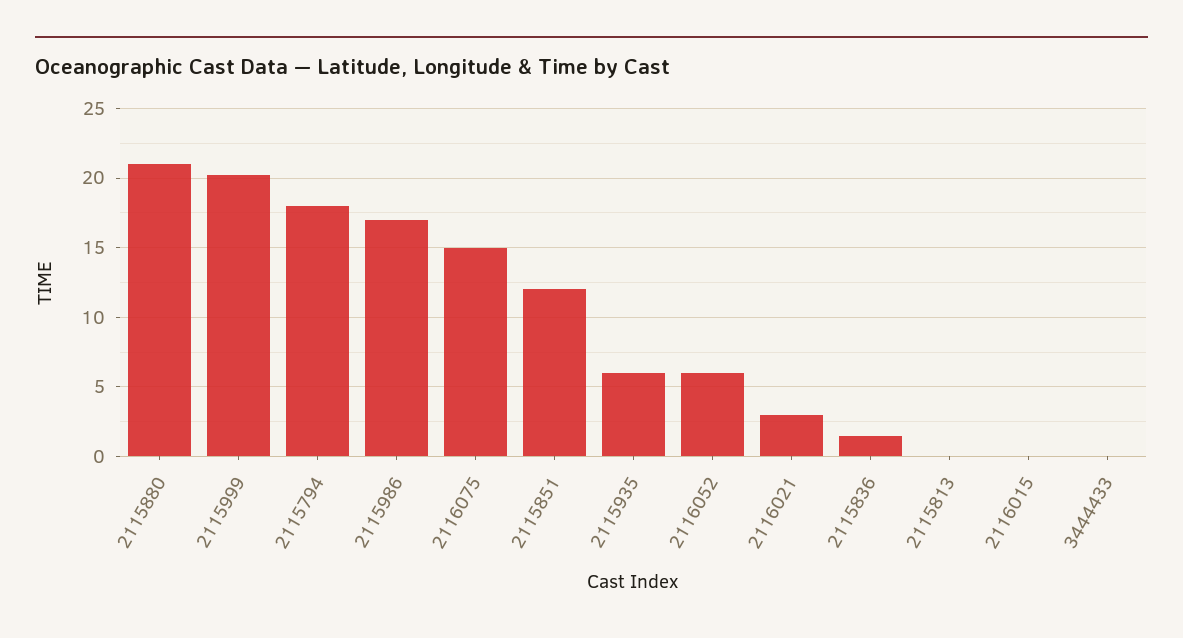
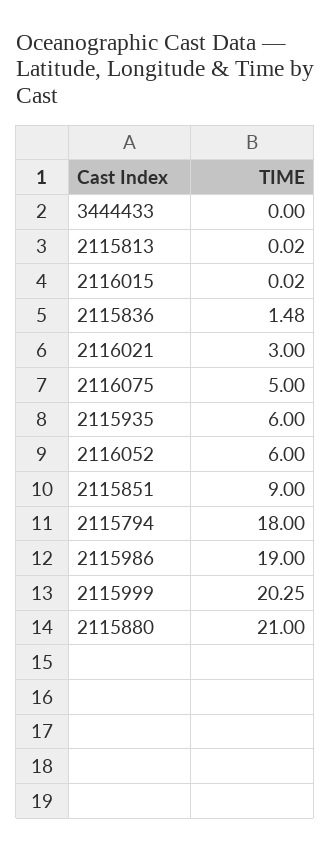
  {
    "2115880": 21,
    "2115999": 20.25,
    "2115794": 18,
-   "2115986": 17,
+   "2115986": 19,
-   "2116075": 15,
+   "2116075": 5,
-   "2115851": 12,
+   "2115851": 9,
    "2115935": 6,
    "2116052": 6,
    "2116021": 3,
    "2115836": 1.48,
    "2115813": 0.02,
    "2116015": 0.02,
    "3444433": 0
  }

